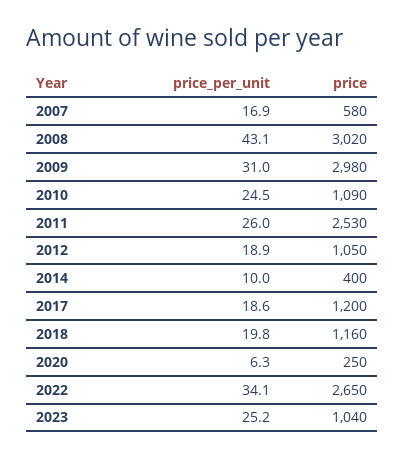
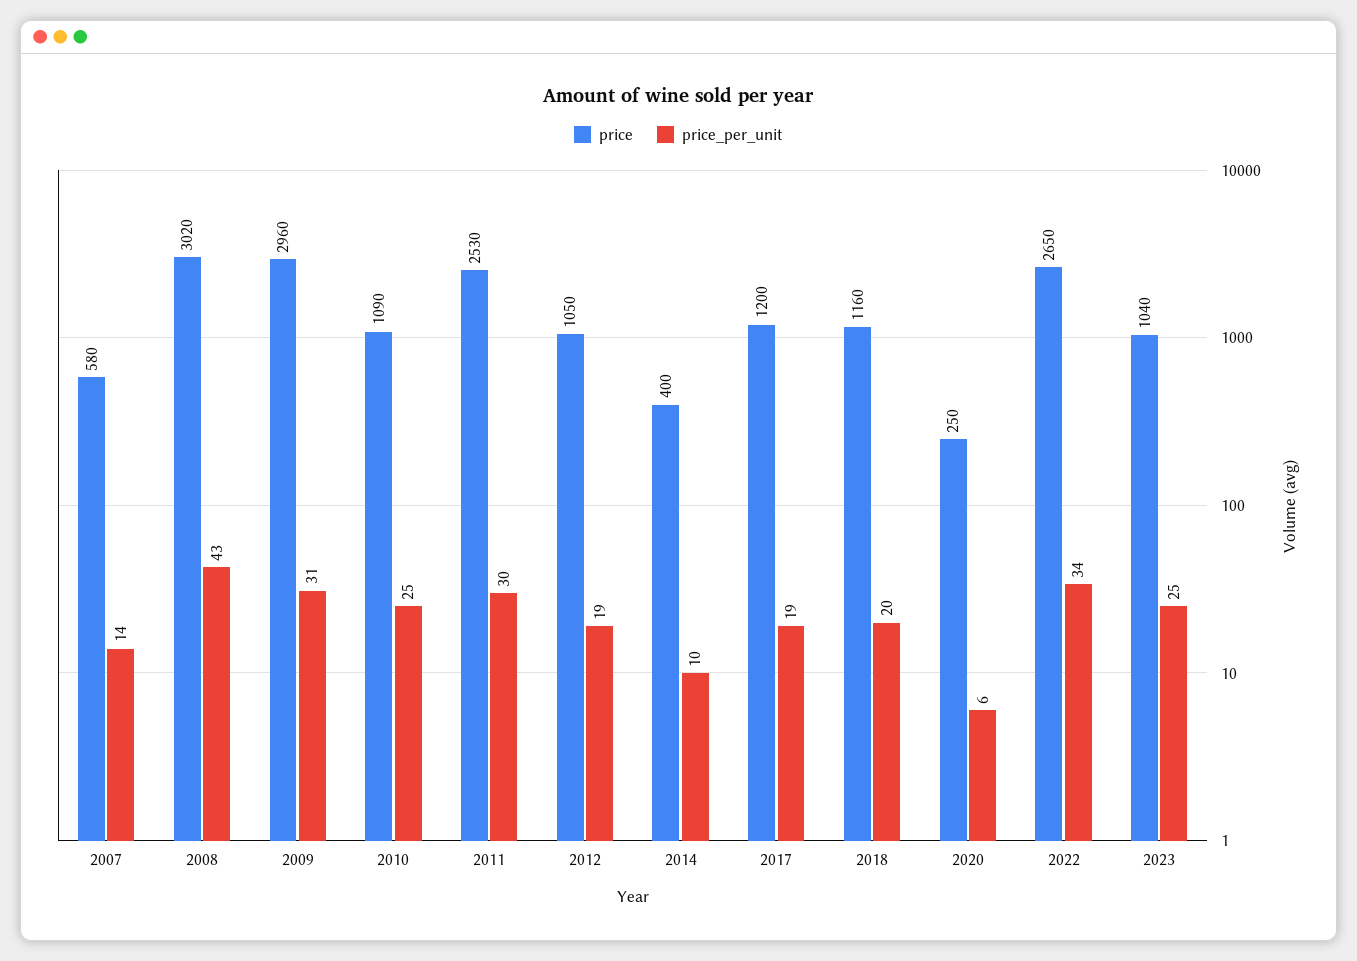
  {
    "price_per_unit": {
-     "2007": 16.9,
+     "2007": 14,
      "2008": 43.1,
      "2009": 31,
      "2010": 24.5,
-     "2011": 26,
+     "2011": 30,
      "2012": 18.9,
      "2014": 10,
      "2017": 18.6,
      "2018": 19.8,
      "2020": 6.3,
      "2022": 34.1,
      "2023": 25.2
    },
    "price": {
      "2007": 580,
      "2008": 3020,
-     "2009": 2980,
+     "2009": 2960,
      "2010": 1090,
      "2011": 2530,
      "2012": 1050,
      "2014": 400,
      "2017": 1200,
      "2018": 1160,
      "2020": 250,
      "2022": 2650,
      "2023": 1040
    }
  }

